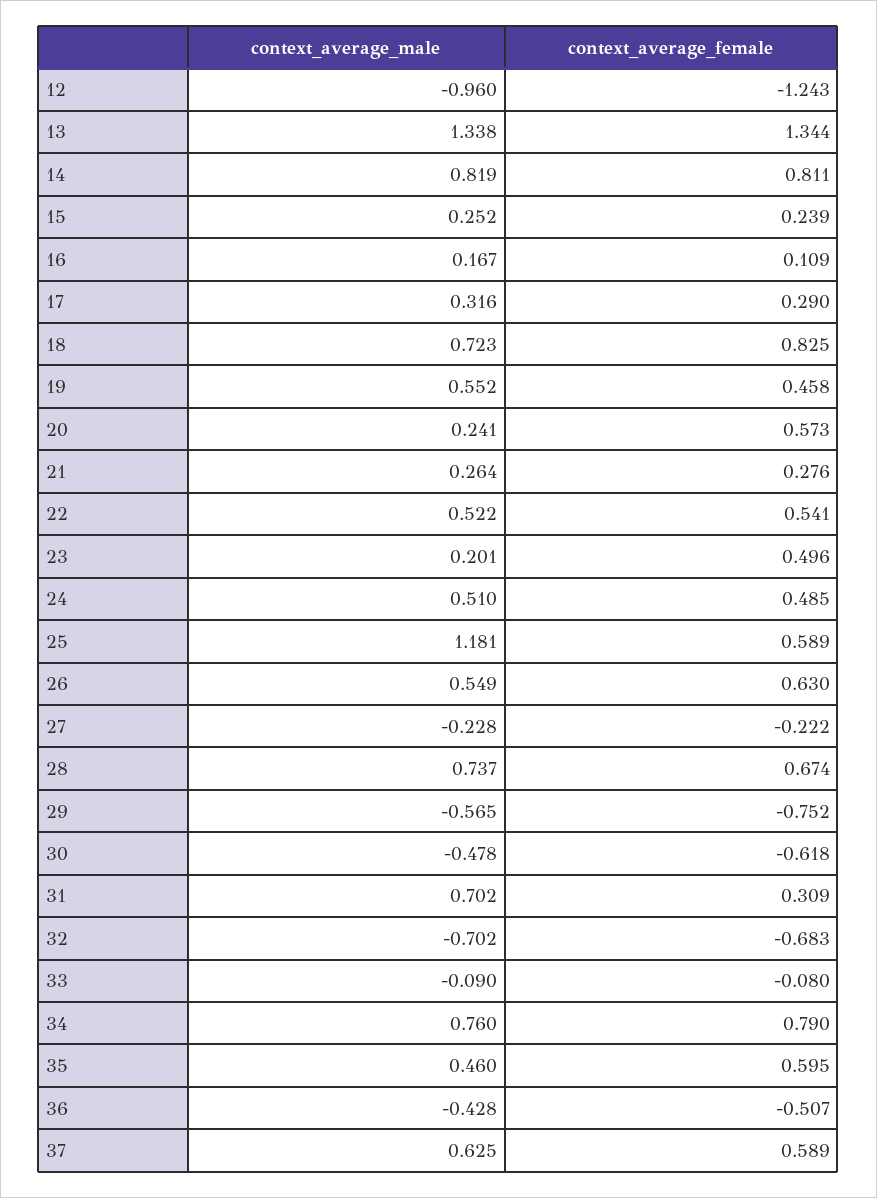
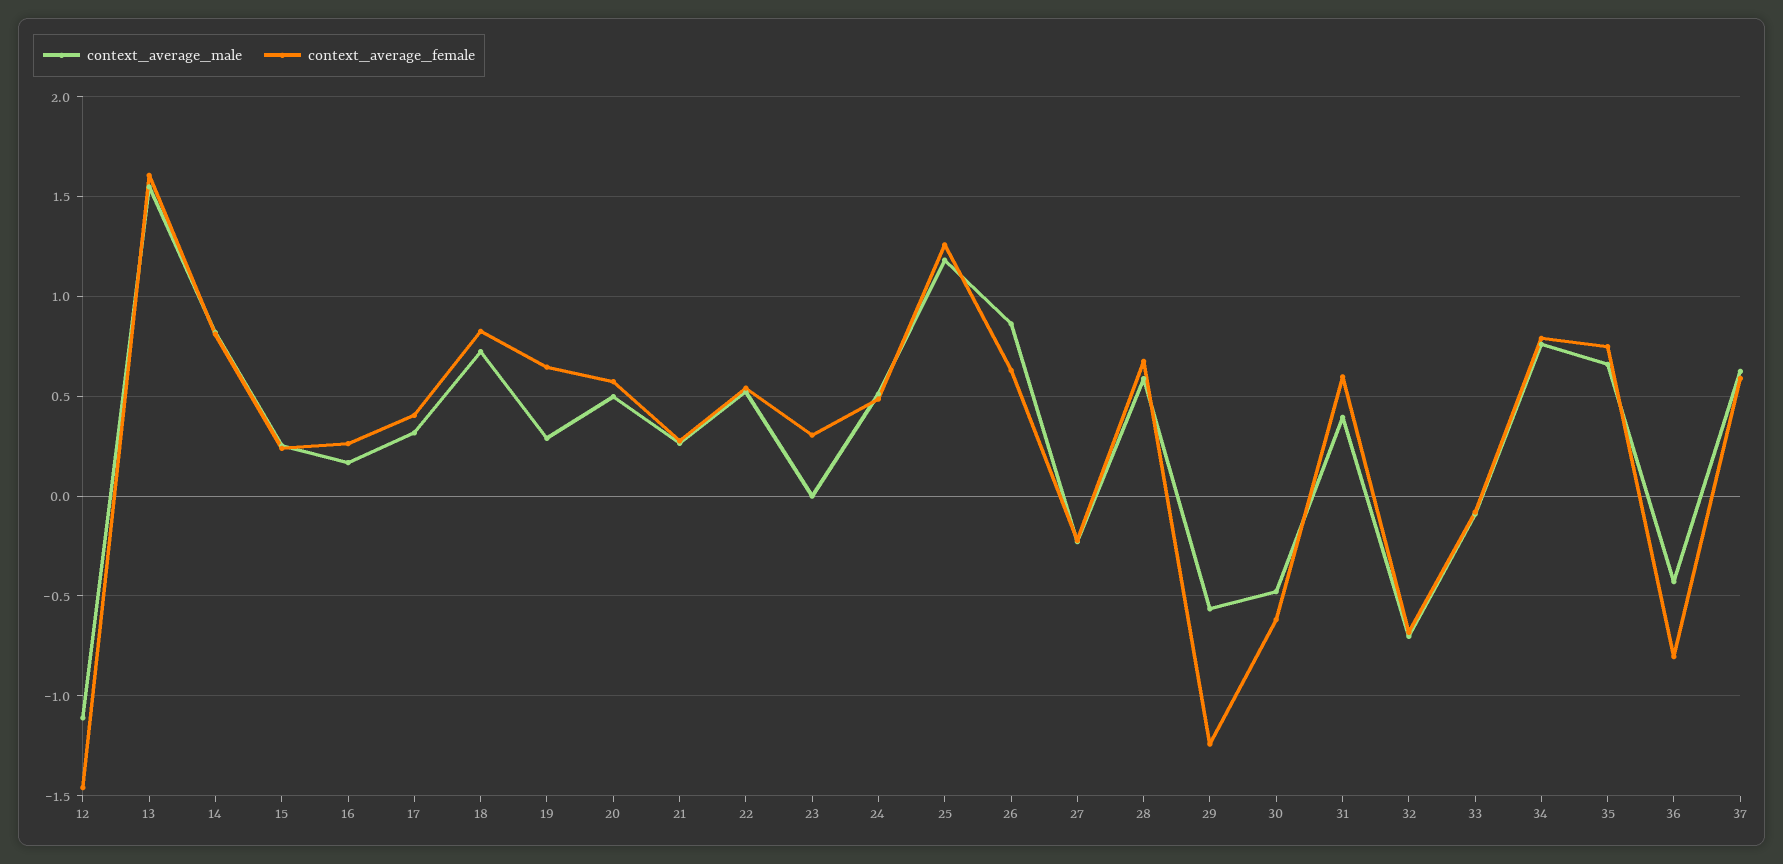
  {
    "context_average_male": {
-     "12": -0.96,
+     "12": -1.1,
-     "13": 1.338,
+     "13": 1.55,
      "14": 0.819,
      "15": 0.252,
      "16": 0.167,
      "17": 0.316,
      "18": 0.723,
-     "19": 0.552,
+     "19": 0.3,
-     "20": 0.241,
+     "20": 0.5,
      "21": 0.264,
      "22": 0.522,
-     "23": 0.201,
+     "23": 0,
      "24": 0.51,
      "25": 1.181,
-     "26": 0.549,
+     "26": 0.85,
      "27": -0.228,
-     "28": 0.737,
+     "28": 0.6,
      "29": -0.565,
      "30": -0.478,
-     "31": 0.702,
+     "31": 0.4,
      "32": -0.702,
      "33": -0.09,
      "34": 0.76,
-     "35": 0.46,
+     "35": 0.65,
      "36": -0.428,
      "37": 0.625
    },
    "context_average_female": {
-     "12": -1.243,
+     "12": -1.45,
-     "13": 1.344,
+     "13": 1.6,
      "14": 0.811,
      "15": 0.239,
-     "16": 0.109,
+     "16": 0.25,
-     "17": 0.29,
+     "17": 0.4,
      "18": 0.825,
-     "19": 0.458,
+     "19": 0.65,
      "20": 0.573,
      "21": 0.276,
      "22": 0.541,
-     "23": 0.496,
+     "23": 0.3,
      "24": 0.485,
-     "25": 0.589,
+     "25": 1.25,
      "26": 0.63,
      "27": -0.222,
      "28": 0.674,
-     "29": -0.752,
+     "29": -1.25,
      "30": -0.618,
-     "31": 0.309,
+     "31": 0.6,
      "32": -0.683,
      "33": -0.08,
      "34": 0.79,
-     "35": 0.595,
+     "35": 0.75,
-     "36": -0.507,
+     "36": -0.8,
      "37": 0.589
    }
  }

